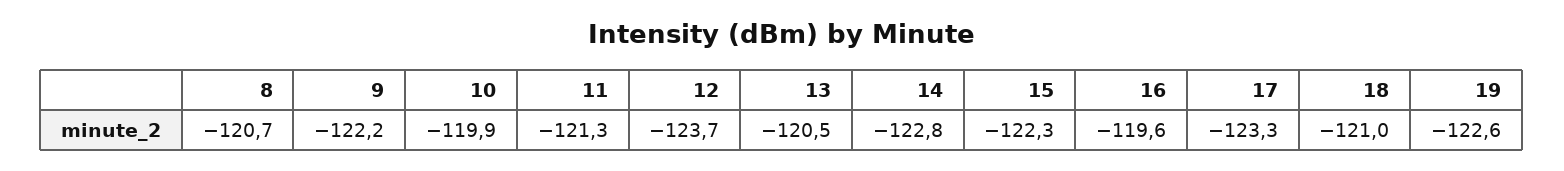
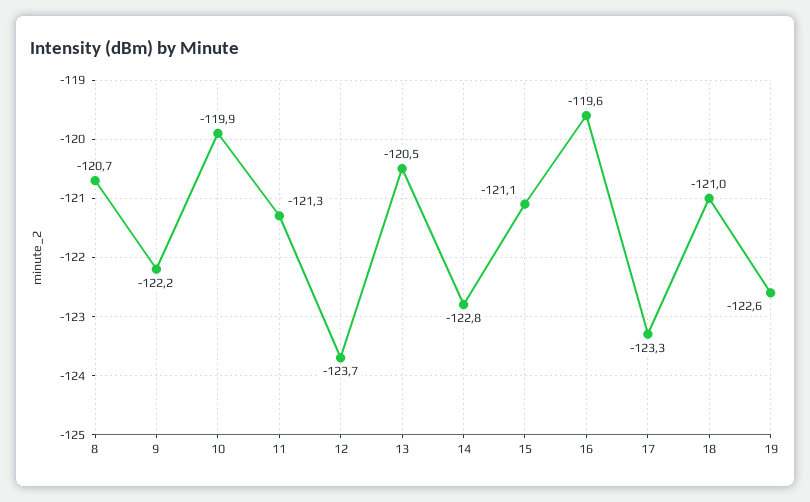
  {
    "8": -120.7,
    "9": -122.2,
    "10": -119.9,
    "11": -121.3,
    "12": -123.7,
    "13": -120.5,
    "14": -122.8,
-   "15": -122.3,
+   "15": -121.1,
    "16": -119.6,
    "17": -123.3,
    "18": -121,
    "19": -122.6
  }

